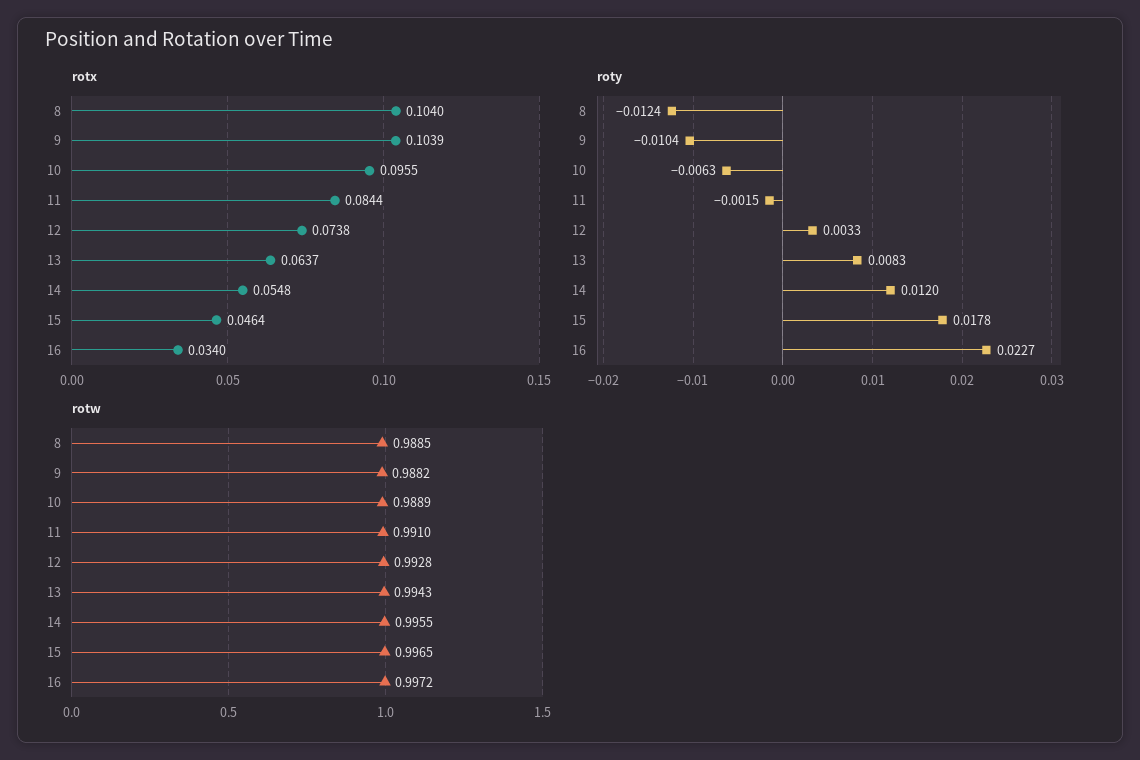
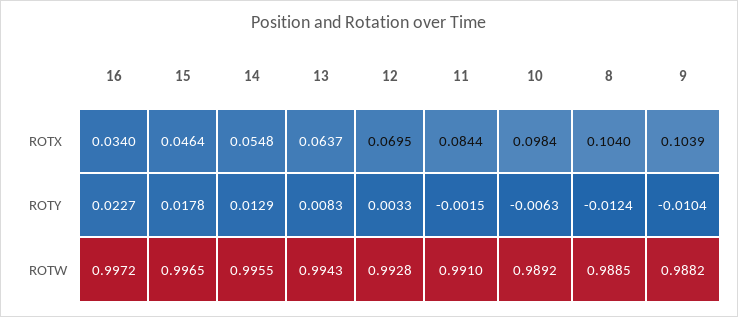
  {
    "rotx": {
      "8": 0.104,
      "9": 0.1039,
-     "10": 0.0955,
+     "10": 0.0984,
      "11": 0.0844,
-     "12": 0.0738,
+     "12": 0.0695,
      "13": 0.0637,
      "14": 0.0548,
      "15": 0.0464,
      "16": 0.034
    },
    "roty": {
      "8": -0.0124,
      "9": -0.0104,
      "10": -0.0063,
      "11": -0.0015,
      "12": 0.0033,
      "13": 0.0083,
-     "14": 0.012,
+     "14": 0.0129,
      "15": 0.0178,
      "16": 0.0227
    },
    "rotw": {
      "8": 0.9885,
      "9": 0.9882,
-     "10": 0.9889,
+     "10": 0.9892,
      "11": 0.991,
      "12": 0.9928,
      "13": 0.9943,
      "14": 0.9955,
      "15": 0.9965,
      "16": 0.9972
    }
  }

